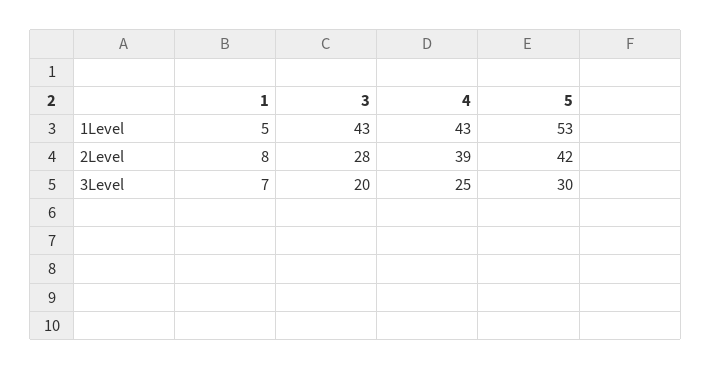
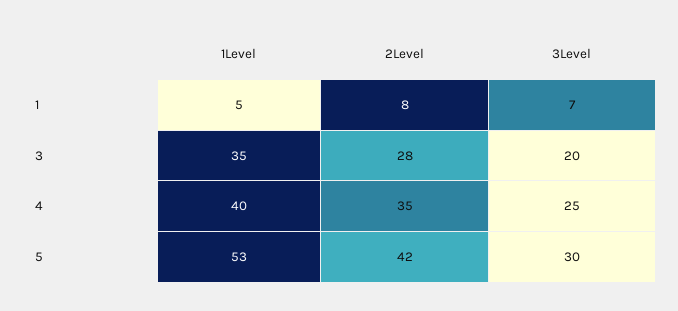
  {
    "1": {
      "1Level": 5,
      "2Level": 8,
      "3Level": 7
    },
    "3": {
-     "1Level": 43,
+     "1Level": 35,
      "2Level": 28,
      "3Level": 20
    },
    "4": {
-     "1Level": 43,
+     "1Level": 40,
-     "2Level": 39,
+     "2Level": 35,
      "3Level": 25
    },
    "5": {
      "1Level": 53,
      "2Level": 42,
      "3Level": 30
    }
  }

